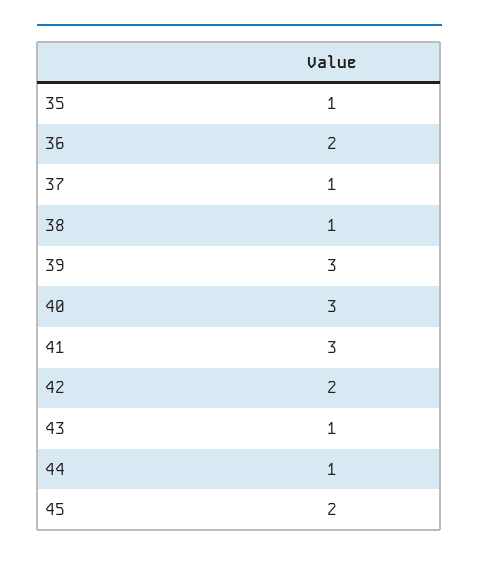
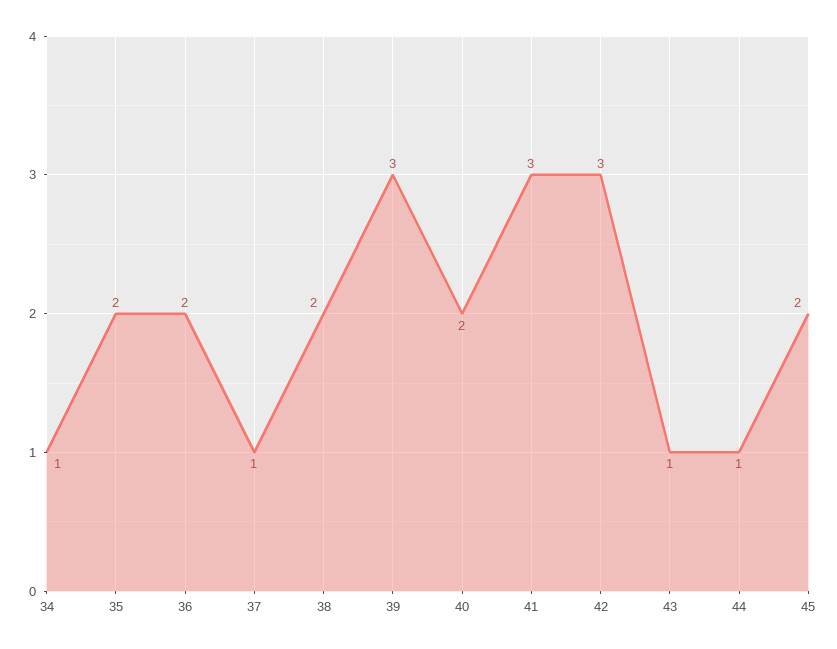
  {
-   "35": 1,
+   "35": 2,
    "36": 2,
    "37": 1,
-   "38": 1,
+   "38": 2,
    "39": 3,
-   "40": 3,
+   "40": 2,
    "41": 3,
-   "42": 2,
+   "42": 3,
    "43": 1,
    "44": 1,
-   "45": 2
+   "45": 2,
+   "34": 1
  }

